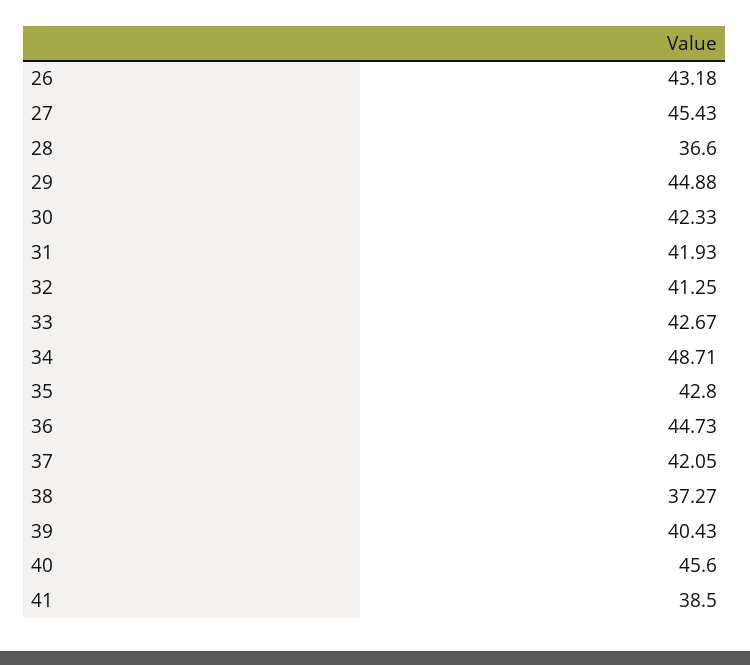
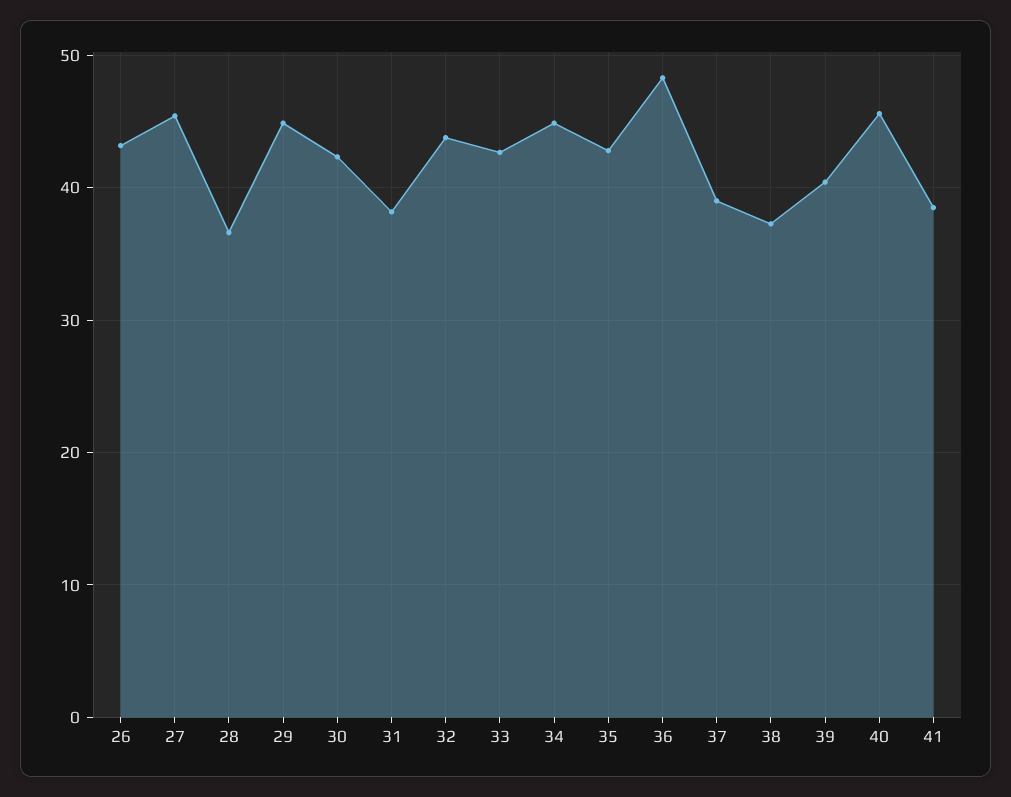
  {
    "26": 43.18,
    "27": 45.43,
    "28": 36.6,
    "29": 44.88,
    "30": 42.33,
-   "31": 41.93,
+   "31": 38,
-   "32": 41.25,
+   "32": 44,
    "33": 42.67,
-   "34": 48.71,
+   "34": 45,
    "35": 42.8,
-   "36": 44.73,
+   "36": 48,
-   "37": 42.05,
+   "37": 39,
    "38": 37.27,
    "39": 40.43,
    "40": 45.6,
    "41": 38.5
  }

